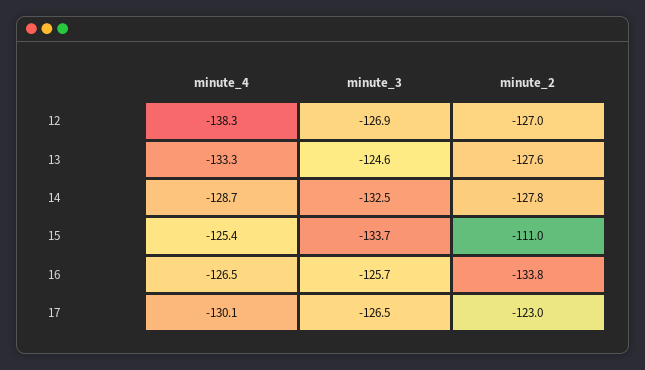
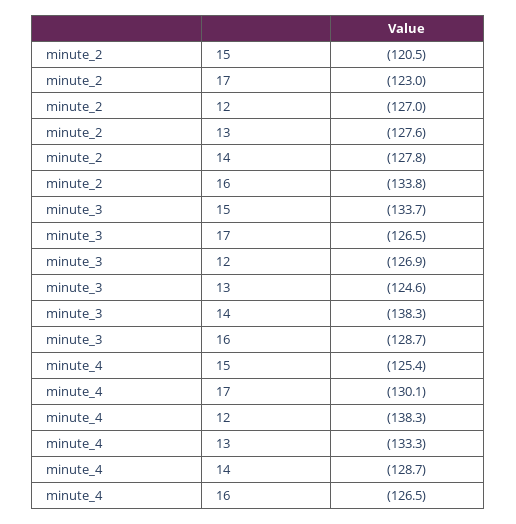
  {
    "minute_4": {
      "12": -138.3,
      "13": -133.3,
      "14": -128.7,
      "15": -125.4,
      "16": -126.5,
      "17": -130.1
    },
    "minute_3": {
      "12": -126.9,
      "13": -124.6,
-     "14": -132.5,
+     "14": -138.3,
      "15": -133.7,
-     "16": -125.7,
+     "16": -128.7,
      "17": -126.5
    },
    "minute_2": {
      "12": -127,
      "13": -127.6,
      "14": -127.8,
-     "15": -111,
+     "15": -120.5,
      "16": -133.8,
      "17": -123
    }
  }

